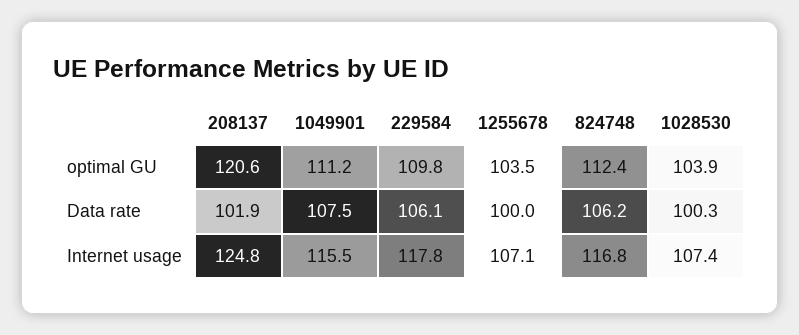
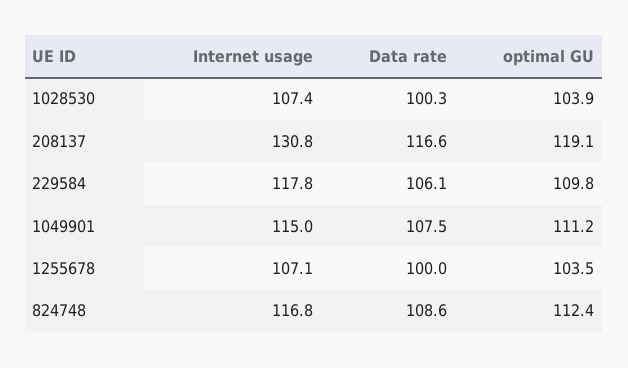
  {
    "208137": {
-     "optimal GU": 120.6,
+     "optimal GU": 119.1,
-     "Data rate": 101.9,
+     "Data rate": 116.6,
-     "Internet usage": 124.8
+     "Internet usage": 130.8
    },
    "1049901": {
      "optimal GU": 111.2,
      "Data rate": 107.5,
-     "Internet usage": 115.5
+     "Internet usage": 115
    },
    "229584": {
      "optimal GU": 109.8,
      "Data rate": 106.1,
      "Internet usage": 117.8
    },
    "1255678": {
      "optimal GU": 103.5,
      "Data rate": 100,
      "Internet usage": 107.1
    },
    "824748": {
      "optimal GU": 112.4,
-     "Data rate": 106.2,
+     "Data rate": 108.6,
      "Internet usage": 116.8
    },
    "1028530": {
      "optimal GU": 103.9,
      "Data rate": 100.3,
      "Internet usage": 107.4
    }
  }

